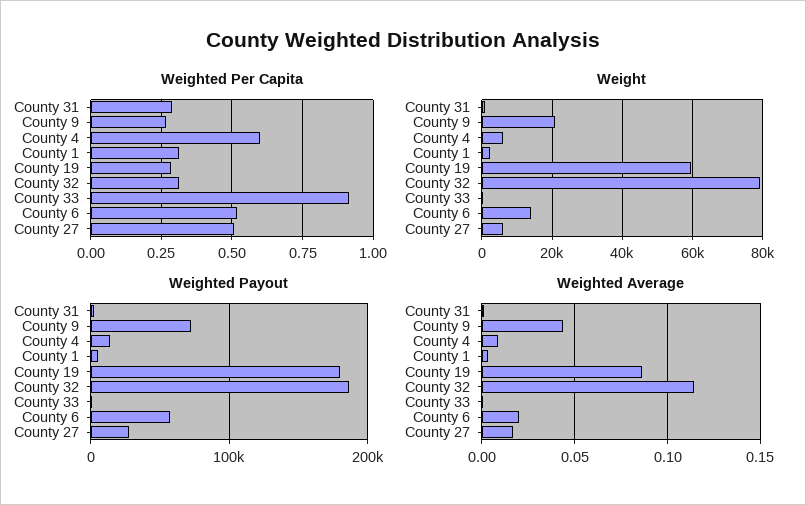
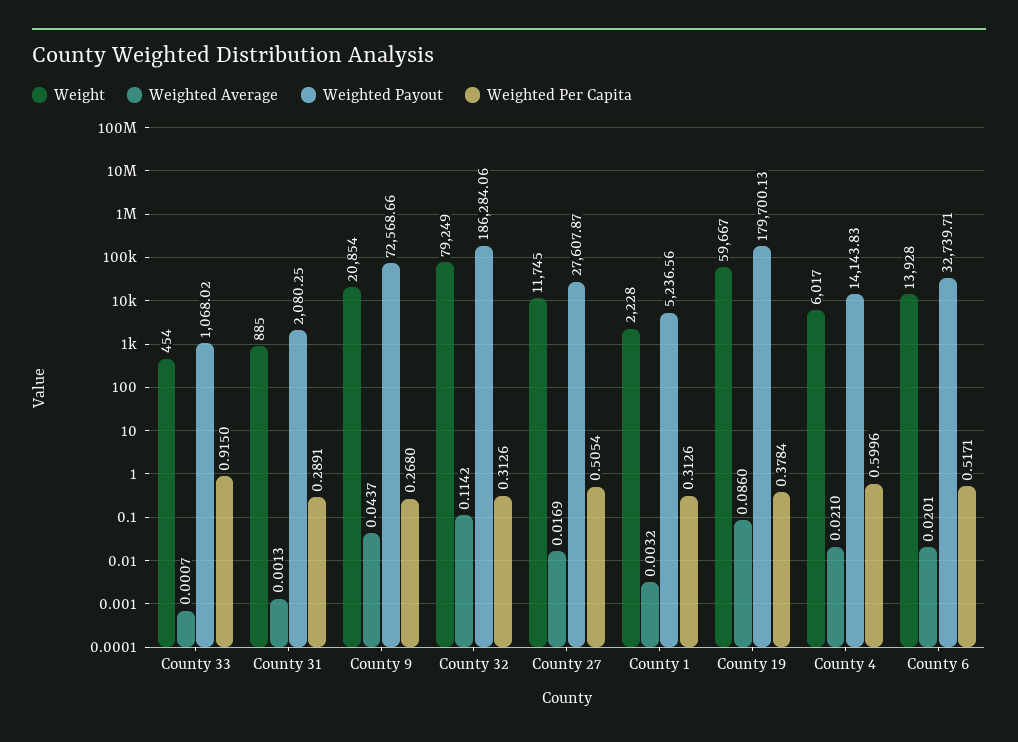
  {
    "Weighted Per Capita": {
      "County 31": 0.2891,
      "County 9": 0.268,
      "County 4": 0.5996,
      "County 1": 0.3126,
-     "County 19": 0.275,
+     "County 19": 0.3784,
      "County 32": 0.3126,
      "County 33": 0.915,
      "County 6": 0.5171,
      "County 27": 0.5054
    },
    "Weight": {
      "County 31": 885,
      "County 9": 20854,
      "County 4": 6017,
      "County 1": 2228,
      "County 19": 59667,
      "County 32": 79249,
      "County 33": 454,
      "County 6": 13928,
-     "County 27": 6000
+     "County 27": 11745
    },
    "Weighted Payout": {
      "County 31": 2080.25,
      "County 9": 72568.66,
      "County 4": 14143.83,
      "County 1": 5236.56,
      "County 19": 179700.13,
      "County 32": 186284.06,
      "County 33": 1068.02,
-     "County 6": 60000,
+     "County 6": 32739.71,
      "County 27": 27607.87
    },
    "Weighted Average": {
      "County 31": 0.0013,
      "County 9": 0.0437,
-     "County 4": 0.01,
+     "County 4": 0.021,
      "County 1": 0.0032,
      "County 19": 0.086,
      "County 32": 0.1142,
      "County 33": 0.0007,
      "County 6": 0.0201,
      "County 27": 0.0169
    }
  }

